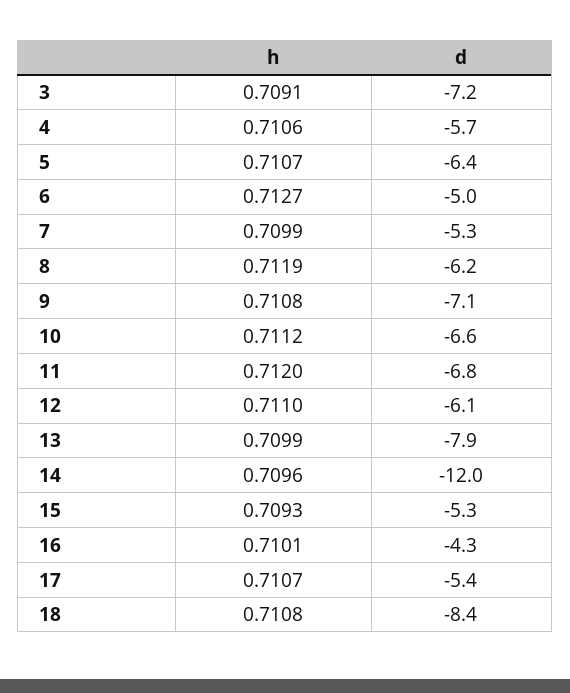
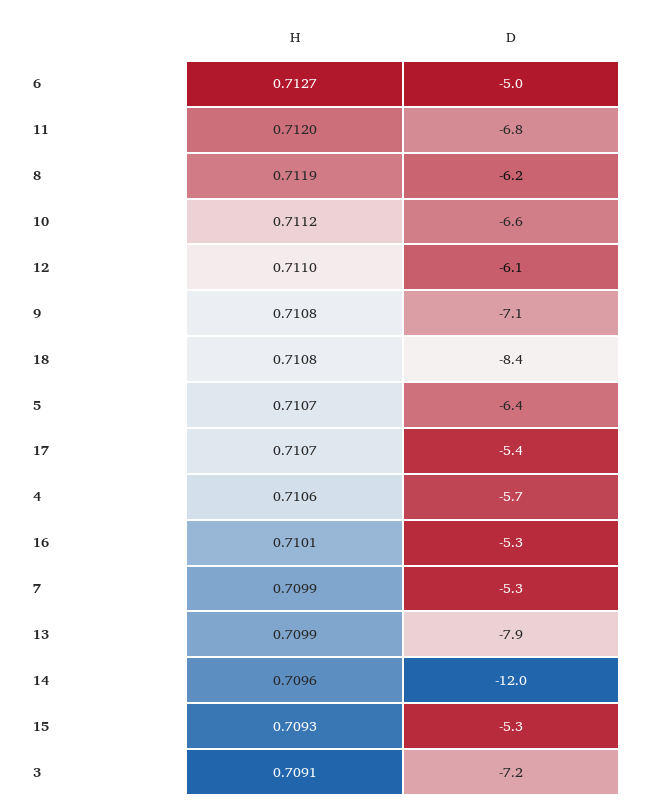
  {
    "h": {
      "3": 0.7091,
      "4": 0.7106,
      "5": 0.7107,
      "6": 0.7127,
      "7": 0.7099,
      "8": 0.7119,
      "9": 0.7108,
      "10": 0.7112,
      "11": 0.712,
      "12": 0.711,
      "13": 0.7099,
      "14": 0.7096,
      "15": 0.7093,
      "16": 0.7101,
      "17": 0.7107,
      "18": 0.7108
    },
    "d": {
      "3": -7.2,
      "4": -5.7,
      "5": -6.4,
      "6": -5,
      "7": -5.3,
      "8": -6.2,
      "9": -7.1,
      "10": -6.6,
      "11": -6.8,
      "12": -6.1,
      "13": -7.9,
      "14": -12,
      "15": -5.3,
-     "16": -4.3,
+     "16": -5.3,
      "17": -5.4,
      "18": -8.4
    }
  }

